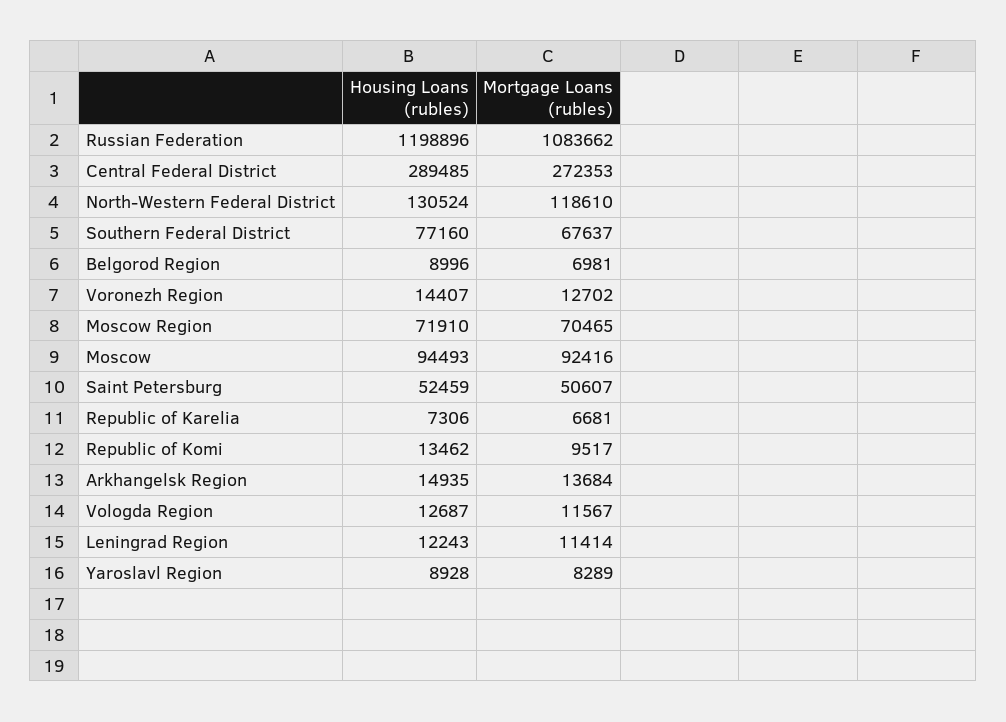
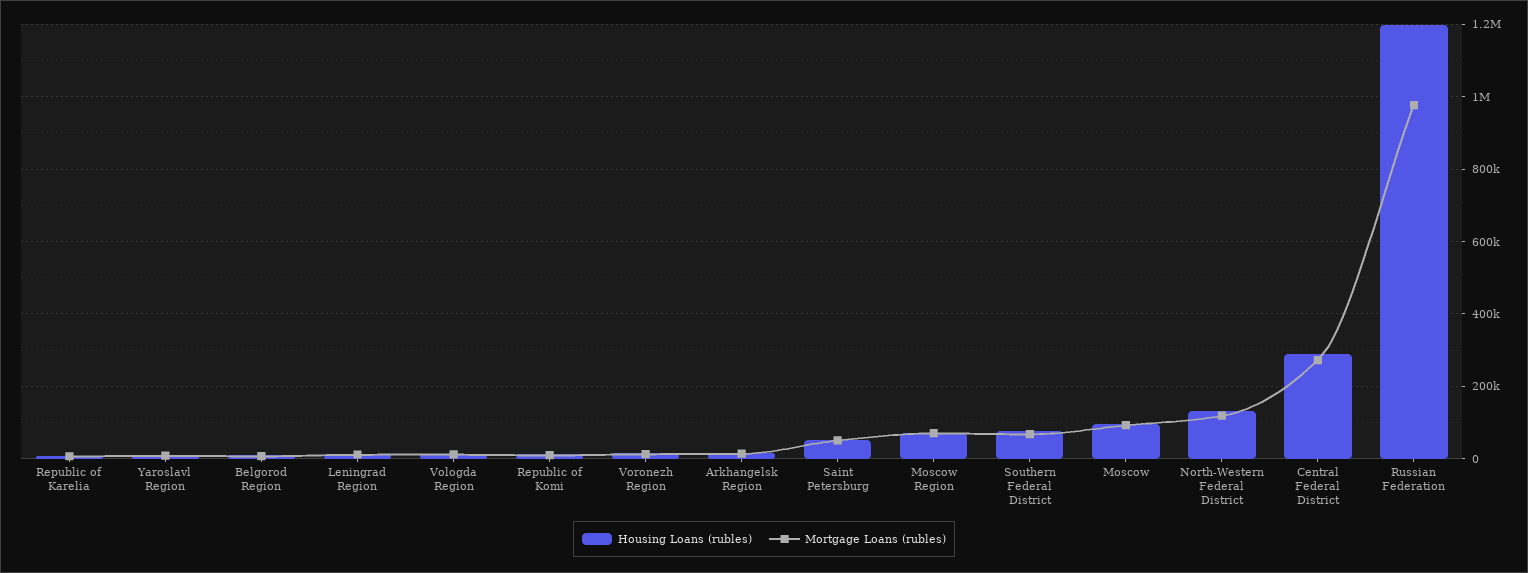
  {
    "Housing Loans (rubles)": {
      "Russian Federation": 1198896,
      "Central Federal District": 289485,
      "North-Western Federal District": 130524,
      "Southern Federal District": 77160,
      "Belgorod Region": 8996,
      "Voronezh Region": 14407,
      "Moscow Region": 71910,
      "Moscow": 94493,
      "Saint Petersburg": 52459,
      "Republic of Karelia": 7306,
      "Republic of Komi": 13462,
      "Arkhangelsk Region": 14935,
      "Vologda Region": 12687,
      "Leningrad Region": 12243,
      "Yaroslavl Region": 8928
    },
    "Mortgage Loans (rubles)": {
-     "Russian Federation": 1083662,
+     "Russian Federation": 980000,
      "Central Federal District": 272353,
      "North-Western Federal District": 118610,
      "Southern Federal District": 67637,
      "Belgorod Region": 6981,
      "Voronezh Region": 12702,
      "Moscow Region": 70465,
      "Moscow": 92416,
      "Saint Petersburg": 50607,
      "Republic of Karelia": 6681,
      "Republic of Komi": 9517,
      "Arkhangelsk Region": 13684,
      "Vologda Region": 11567,
      "Leningrad Region": 11414,
      "Yaroslavl Region": 8289
    }
  }

